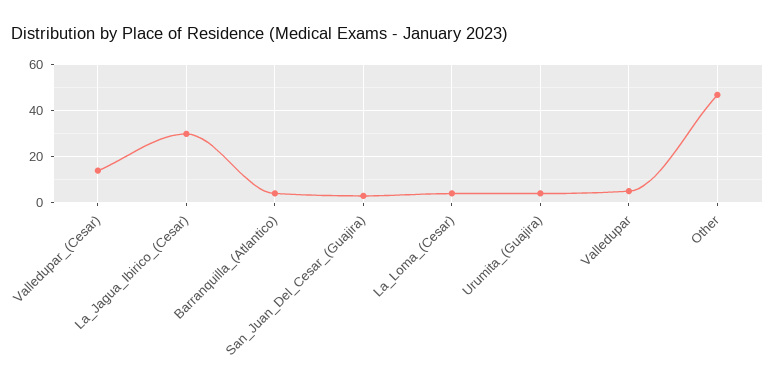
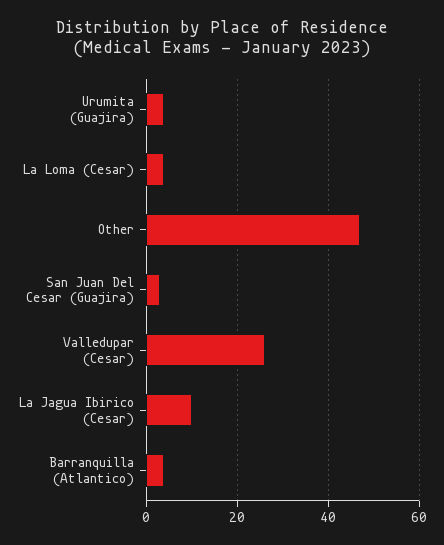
  {
-   "Valledupar_(Cesar)": 15,
+   "Valledupar_(Cesar)": 25,
-   "La_Jagua_Ibirico_(Cesar)": 30,
+   "La_Jagua_Ibirico_(Cesar)": 10,
    "Barranquilla_(Atlantico)": 5,
    "San_Juan_Del_Cesar_(Guajira)": 5,
    "La_Loma_(Cesar)": 5,
    "Urumita_(Guajira)": 5,
-   "Valledupar": 5,
    "Other": 45
  }

